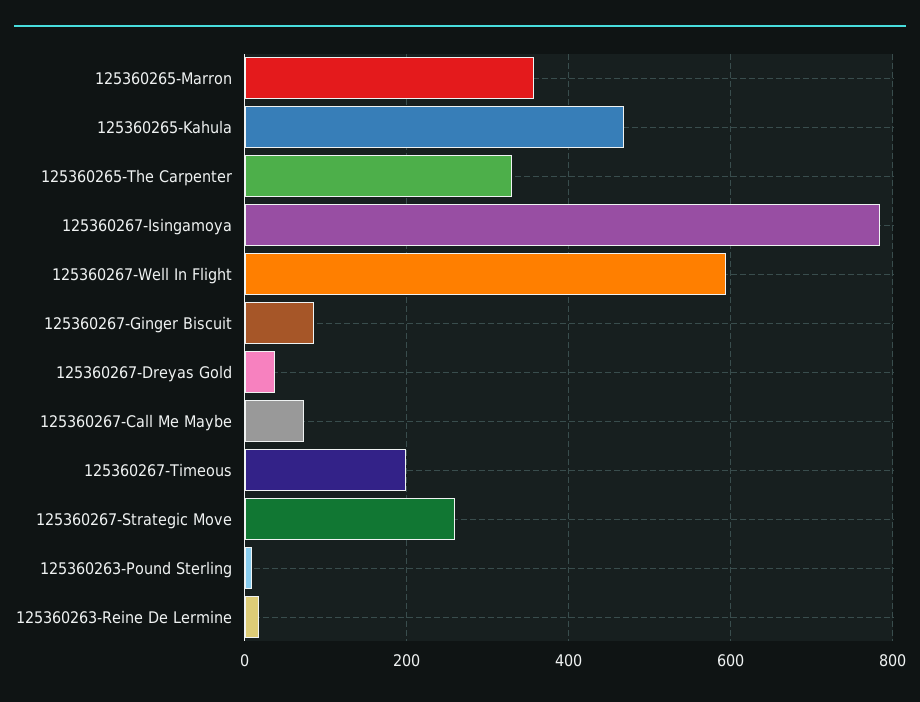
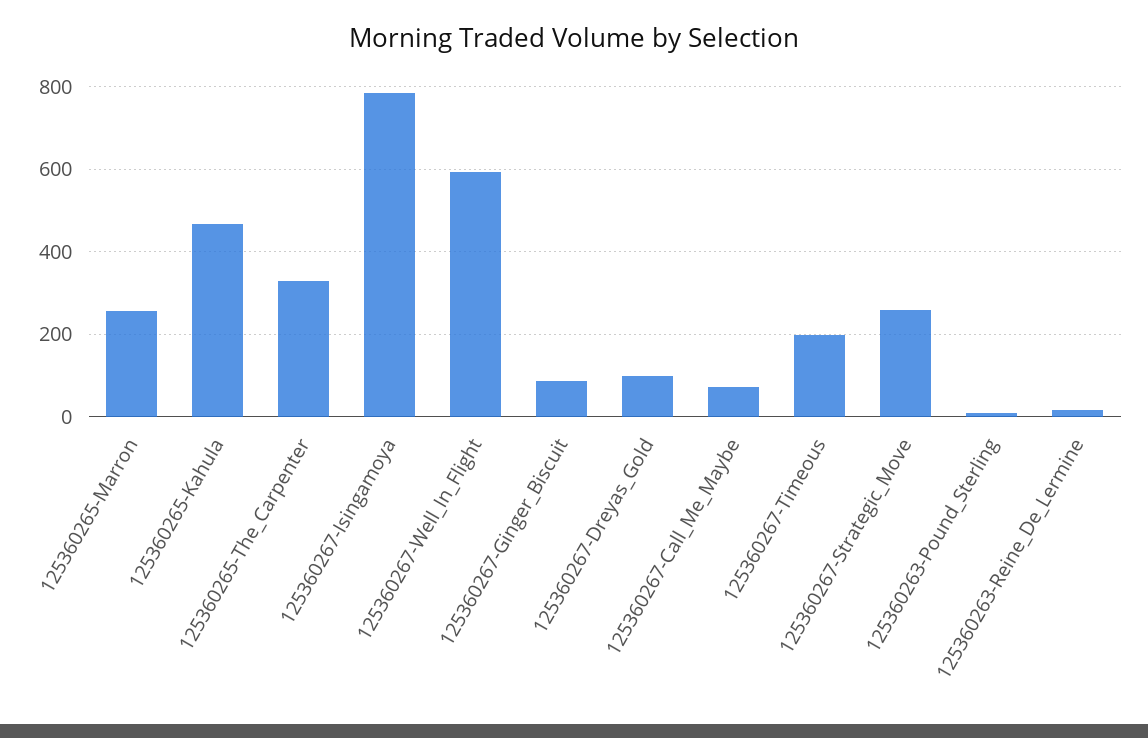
  {
-   "125360265-Marron": 360,
+   "125360265-Marron": 260,
    "125360265-Kahula": 460,
    "125360265-The Carpenter": 320,
    "125360267-Isingamoya": 780,
    "125360267-Well In Flight": 600,
    "125360267-Ginger Biscuit": 80,
-   "125360267-Dreyas Gold": 40,
+   "125360267-Dreyas Gold": 100,
    "125360267-Call Me Maybe": 80,
    "125360267-Timeous": 200,
    "125360267-Strategic Move": 260,
    "125360263-Pound Sterling": 0,
    "125360263-Reine De Lermine": 20
  }

